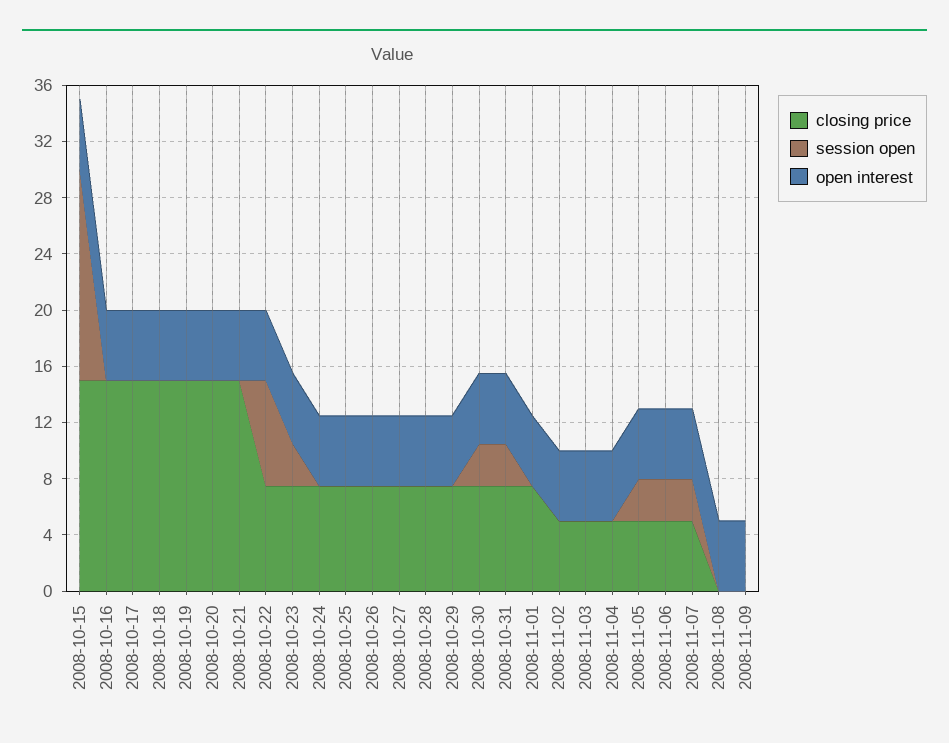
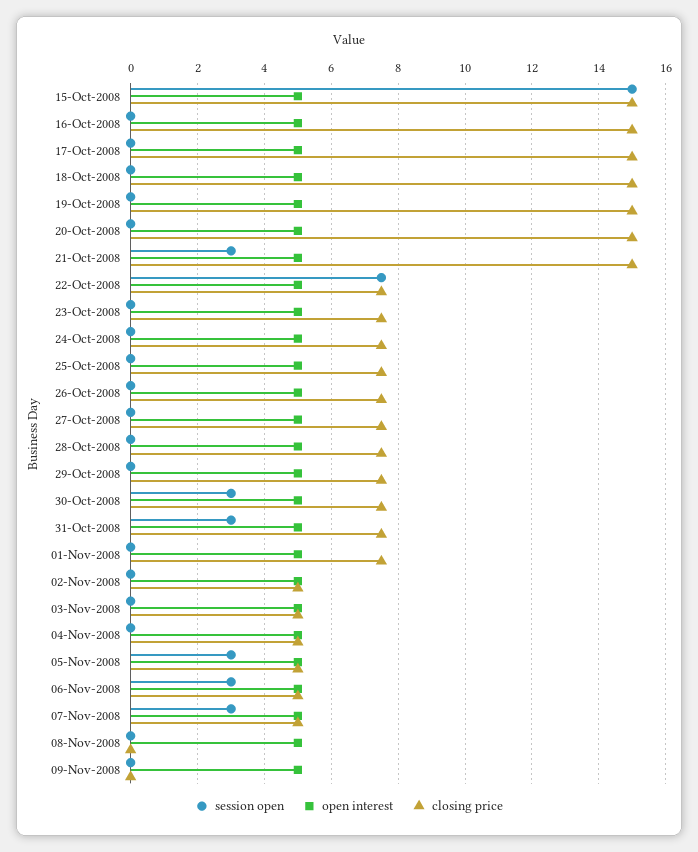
  {
    "closing price": {
      "2008-10-15": 15,
      "2008-10-16": 15,
      "2008-10-17": 15,
      "2008-10-18": 15,
      "2008-10-19": 15,
      "2008-10-20": 15,
      "2008-10-21": 15,
      "2008-10-22": 7.5,
      "2008-10-23": 7.5,
      "2008-10-24": 7.5,
      "2008-10-25": 7.5,
      "2008-10-26": 7.5,
      "2008-10-27": 7.5,
      "2008-10-28": 7.5,
      "2008-10-29": 7.5,
      "2008-10-30": 7.5,
      "2008-10-31": 7.5,
      "2008-11-01": 7.5,
      "2008-11-02": 5,
      "2008-11-03": 5,
      "2008-11-04": 5,
      "2008-11-05": 5,
      "2008-11-06": 5,
      "2008-11-07": 5,
      "2008-11-08": 0,
      "2008-11-09": 0
    },
    "session open": {
      "2008-10-15": 15,
      "2008-10-16": 0,
      "2008-10-17": 0,
      "2008-10-18": 0,
      "2008-10-19": 0,
      "2008-10-20": 0,
-     "2008-10-21": 0,
+     "2008-10-21": 3,
      "2008-10-22": 7.5,
-     "2008-10-23": 3,
+     "2008-10-23": 0,
      "2008-10-24": 0,
      "2008-10-25": 0,
      "2008-10-26": 0,
      "2008-10-27": 0,
      "2008-10-28": 0,
      "2008-10-29": 0,
      "2008-10-30": 3,
      "2008-10-31": 3,
      "2008-11-01": 0,
      "2008-11-02": 0,
      "2008-11-03": 0,
      "2008-11-04": 0,
      "2008-11-05": 3,
      "2008-11-06": 3,
      "2008-11-07": 3,
      "2008-11-08": 0,
      "2008-11-09": 0
    },
    "open interest": {
      "2008-10-15": 5,
      "2008-10-16": 5,
      "2008-10-17": 5,
      "2008-10-18": 5,
      "2008-10-19": 5,
      "2008-10-20": 5,
      "2008-10-21": 5,
      "2008-10-22": 5,
      "2008-10-23": 5,
      "2008-10-24": 5,
      "2008-10-25": 5,
      "2008-10-26": 5,
      "2008-10-27": 5,
      "2008-10-28": 5,
      "2008-10-29": 5,
      "2008-10-30": 5,
      "2008-10-31": 5,
      "2008-11-01": 5,
      "2008-11-02": 5,
      "2008-11-03": 5,
      "2008-11-04": 5,
      "2008-11-05": 5,
      "2008-11-06": 5,
      "2008-11-07": 5,
      "2008-11-08": 5,
      "2008-11-09": 5
    }
  }

